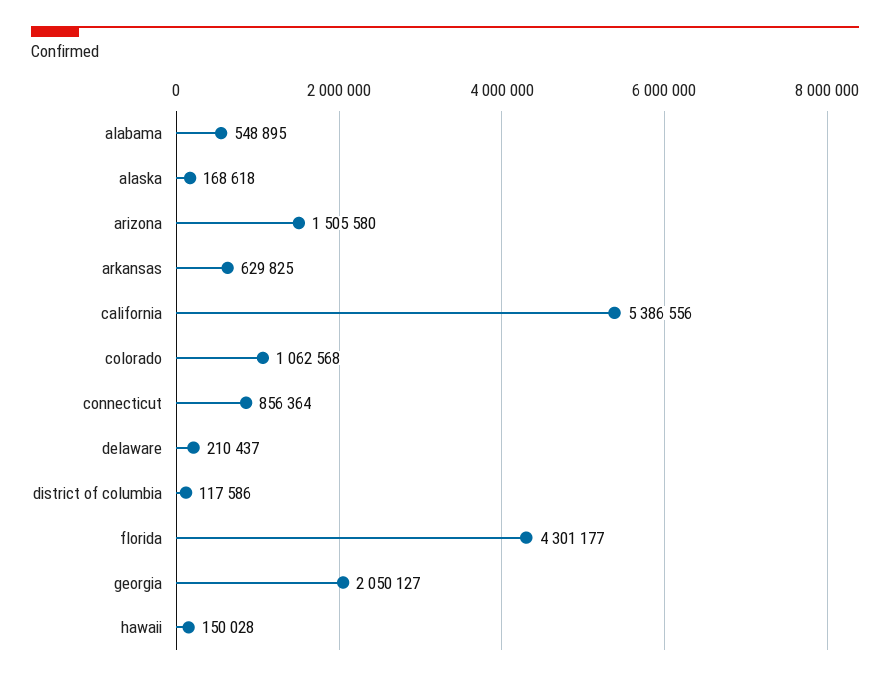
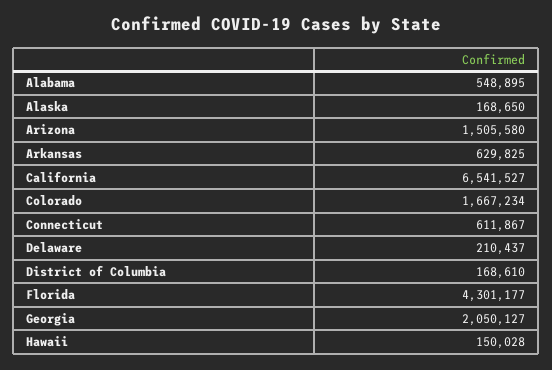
  {
    "alabama": 548895,
-   "alaska": 168618,
+   "alaska": 168650,
    "arizona": 1505580,
    "arkansas": 629825,
-   "california": 5386556,
+   "california": 6541527,
-   "colorado": 1062568,
+   "colorado": 1667234,
-   "connecticut": 856364,
+   "connecticut": 611867,
    "delaware": 210437,
-   "district of columbia": 117586,
+   "district of columbia": 168610,
    "florida": 4301177,
    "georgia": 2050127,
    "hawaii": 150028
  }

